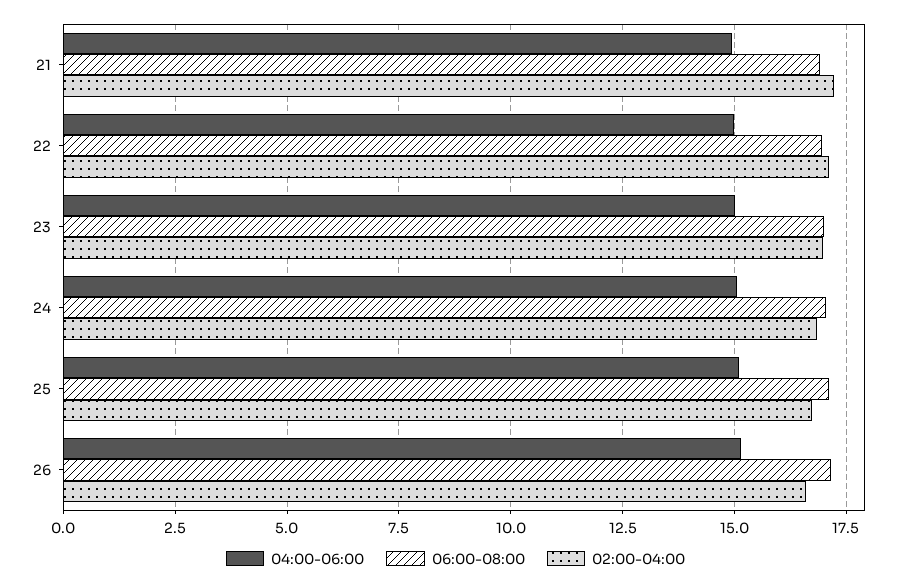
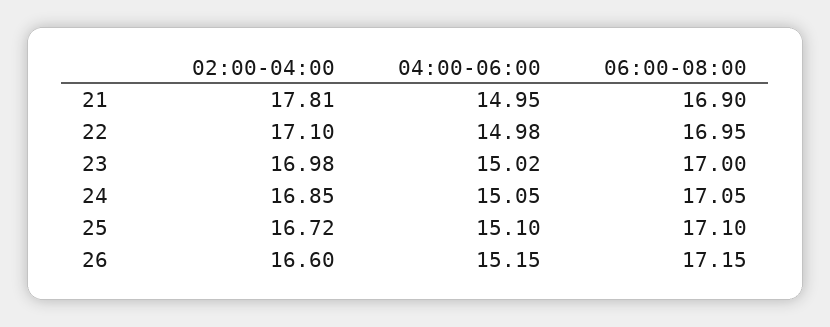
  {
    "04:00-06:00": {
      "21": 14.95,
      "22": 14.98,
      "23": 15.02,
      "24": 15.05,
      "25": 15.1,
      "26": 15.15
    },
    "06:00-08:00": {
      "21": 16.9,
      "22": 16.95,
      "23": 17,
      "24": 17.05,
      "25": 17.1,
      "26": 17.15
    },
    "02:00-04:00": {
-     "21": 17.25,
+     "21": 17.81,
      "22": 17.1,
      "23": 16.98,
      "24": 16.85,
      "25": 16.72,
      "26": 16.6
    }
  }

